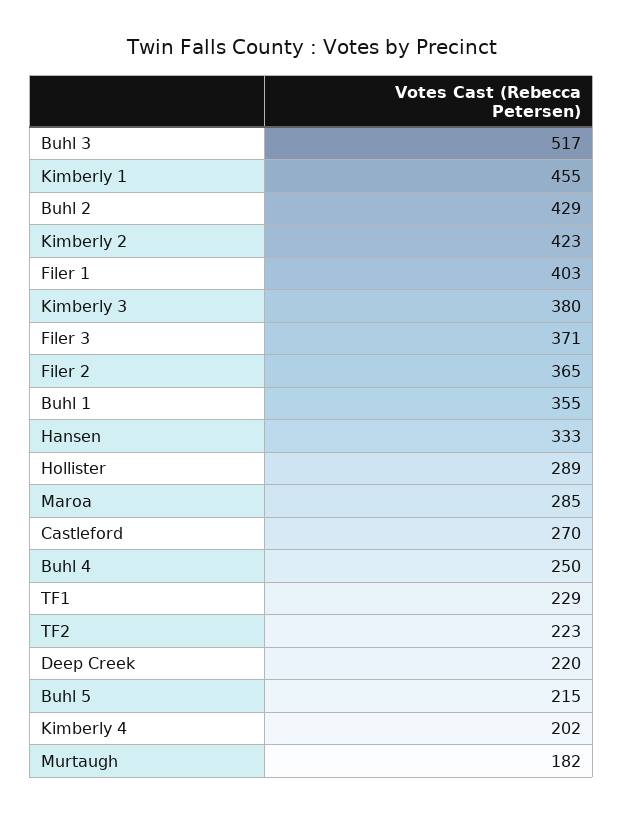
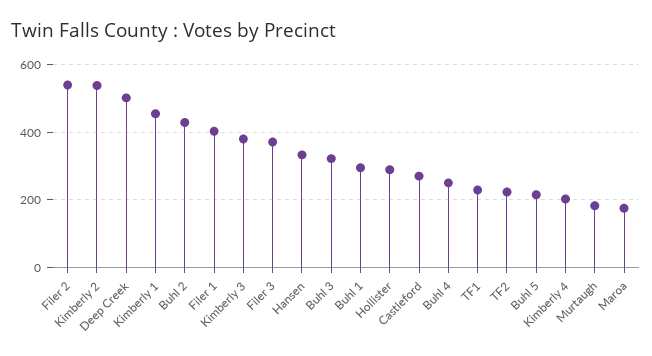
  {
-   "Buhl 3": 517,
+   "Buhl 3": 320,
    "Kimberly 1": 455,
    "Buhl 2": 429,
-   "Kimberly 2": 423,
+   "Kimberly 2": 540,
    "Filer 1": 403,
    "Kimberly 3": 380,
    "Filer 3": 371,
-   "Filer 2": 365,
+   "Filer 2": 540,
-   "Buhl 1": 355,
+   "Buhl 1": 300,
    "Hansen": 333,
    "Hollister": 289,
-   "Maroa": 285,
+   "Maroa": 180,
    "Castleford": 270,
    "Buhl 4": 250,
    "TF1": 229,
    "TF2": 223,
-   "Deep Creek": 220,
+   "Deep Creek": 500,
    "Buhl 5": 215,
    "Kimberly 4": 202,
    "Murtaugh": 182
  }

